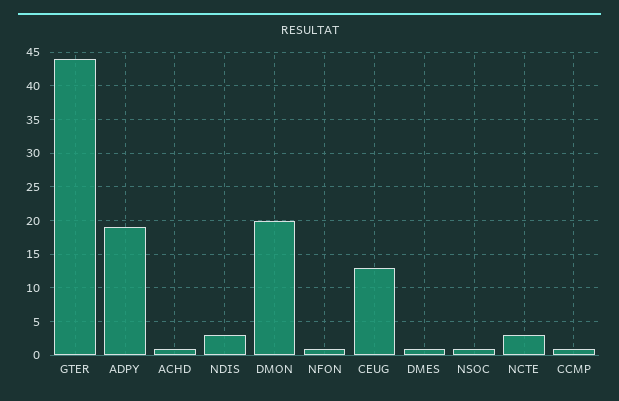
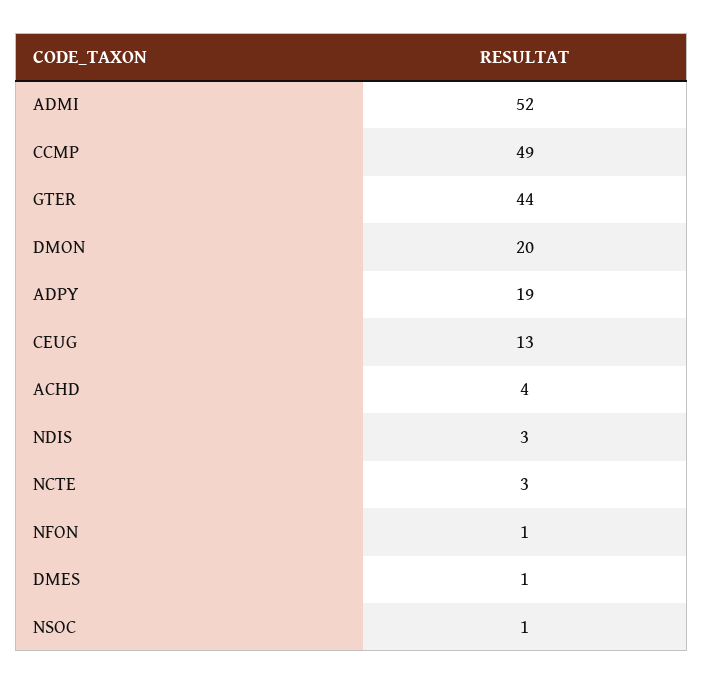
  {
    "GTER": 44,
    "ADPY": 19,
-   "ACHD": 1,
+   "ACHD": 4,
    "NDIS": 3,
    "DMON": 20,
    "NFON": 1,
    "CEUG": 13,
    "DMES": 1,
    "NSOC": 1,
    "NCTE": 3,
-   "CCMP": 1
+   "CCMP": 49,
+   "ADMI": 52
  }

